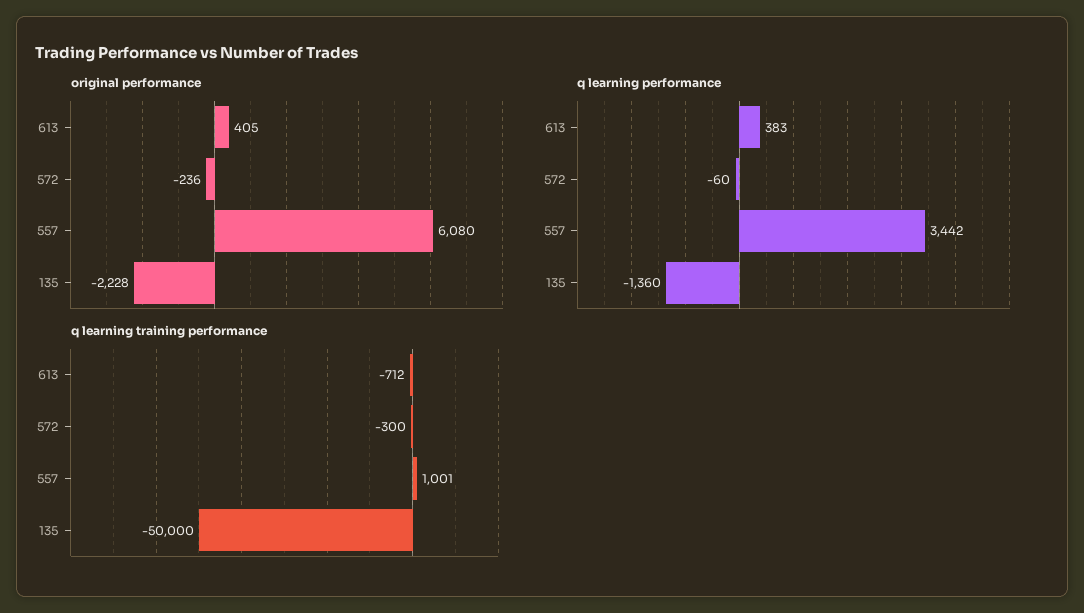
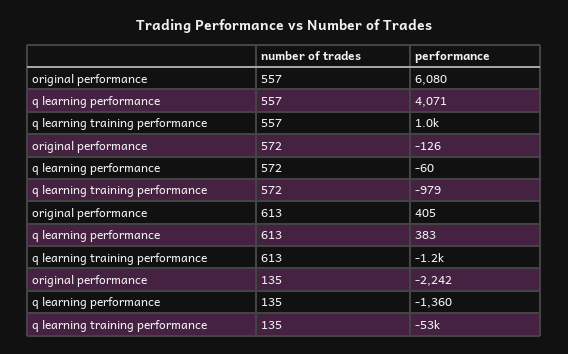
  {
    "original performance": {
      "613": 405,
-     "572": -236,
+     "572": -126,
      "557": 6080,
-     "135": -2228
+     "135": -2242
    },
    "q learning performance": {
      "613": 383,
      "572": -60,
-     "557": 3442,
+     "557": 4071,
      "135": -1360
    },
    "q learning training performance": {
-     "613": -712,
+     "613": -1200,
-     "572": -300,
+     "572": -979,
      "557": 1001,
-     "135": -50000
+     "135": -53000
    }
  }

